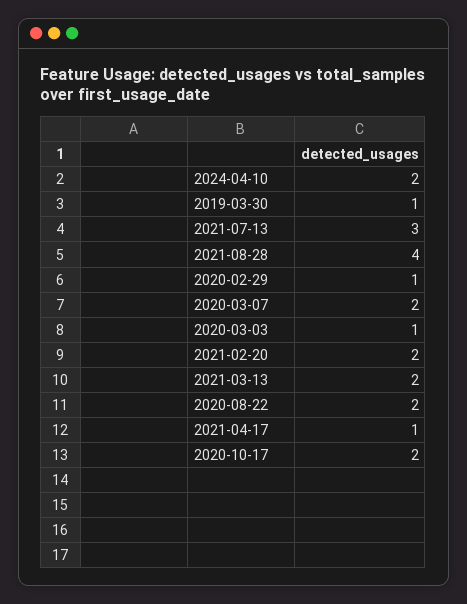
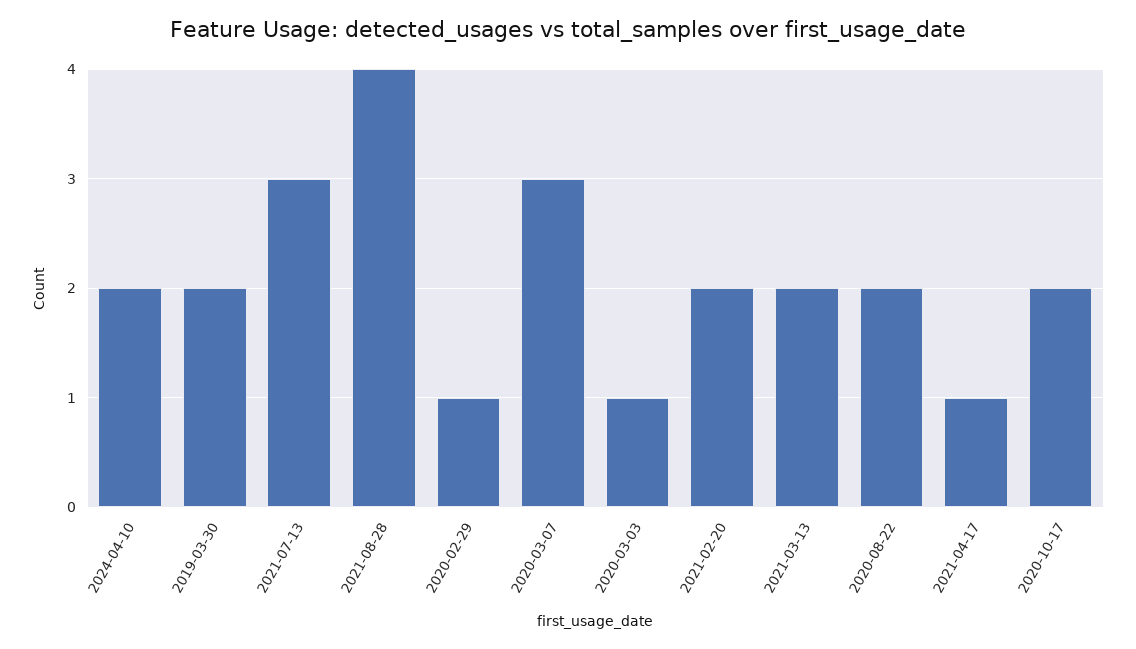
  {
    "2024-04-10": 2,
-   "2019-03-30": 1,
+   "2019-03-30": 2,
    "2021-07-13": 3,
    "2021-08-28": 4,
    "2020-02-29": 1,
-   "2020-03-07": 2,
+   "2020-03-07": 3,
    "2020-03-03": 1,
    "2021-02-20": 2,
    "2021-03-13": 2,
    "2020-08-22": 2,
    "2021-04-17": 1,
    "2020-10-17": 2
  }

